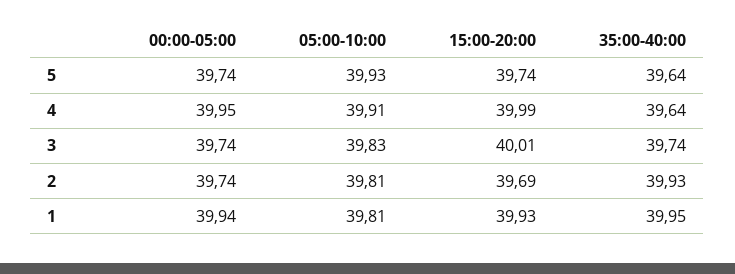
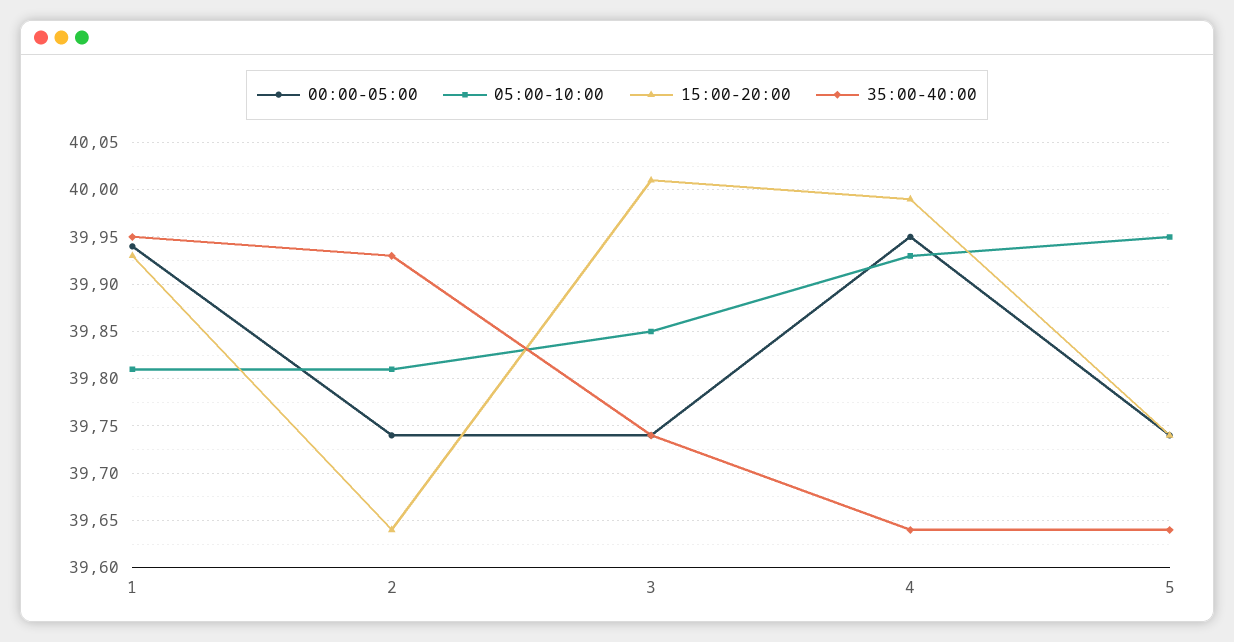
  {
    "00:00-05:00": {
      "5": 39.74,
      "4": 39.95,
      "3": 39.74,
      "2": 39.74,
      "1": 39.94
    },
    "05:00-10:00": {
-     "5": 39.93,
+     "5": 39.95,
-     "4": 39.91,
+     "4": 39.93,
-     "3": 39.83,
+     "3": 39.85,
      "2": 39.81,
      "1": 39.81
    },
    "15:00-20:00": {
      "5": 39.74,
      "4": 39.99,
      "3": 40.01,
-     "2": 39.69,
+     "2": 39.64,
      "1": 39.93
    },
    "35:00-40:00": {
      "5": 39.64,
      "4": 39.64,
      "3": 39.74,
      "2": 39.93,
      "1": 39.95
    }
  }

